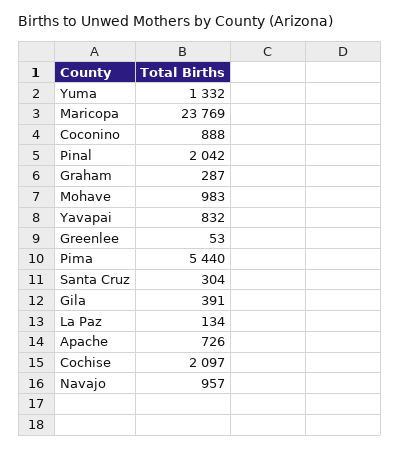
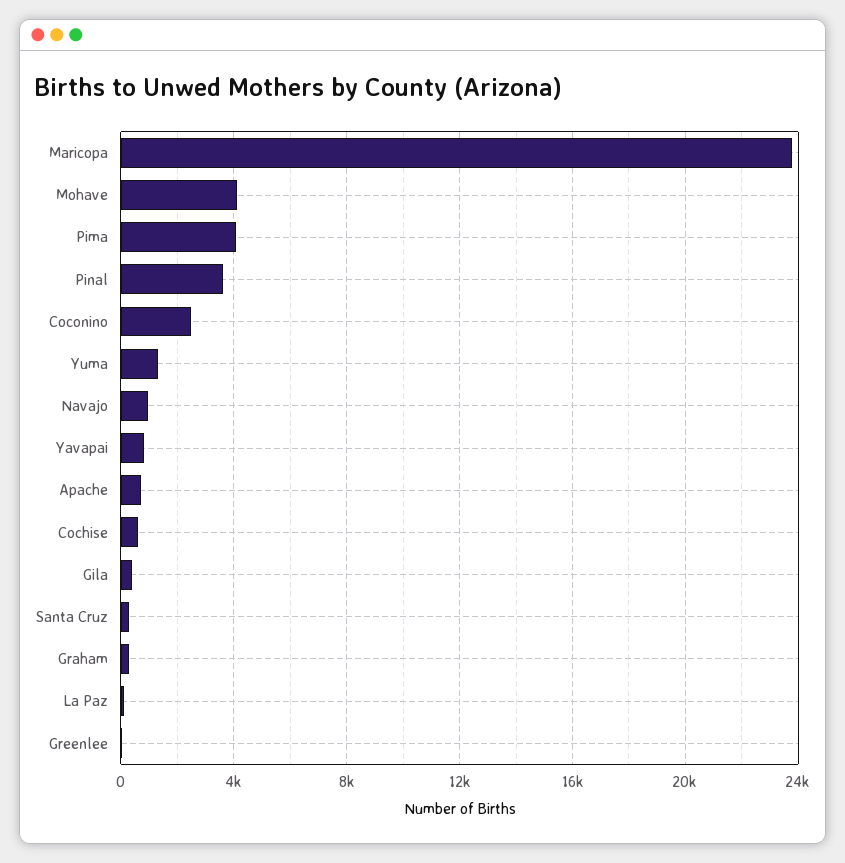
  {
    "Yuma": 1332,
    "Maricopa": 23769,
-   "Coconino": 888,
+   "Coconino": 2500,
-   "Pinal": 2042,
+   "Pinal": 3500,
    "Graham": 287,
-   "Mohave": 983,
+   "Mohave": 4000,
    "Yavapai": 832,
    "Greenlee": 53,
-   "Pima": 5440,
+   "Pima": 4000,
    "Santa Cruz": 304,
    "Gila": 391,
    "La Paz": 134,
    "Apache": 726,
-   "Cochise": 2097,
+   "Cochise": 500,
    "Navajo": 957
  }

